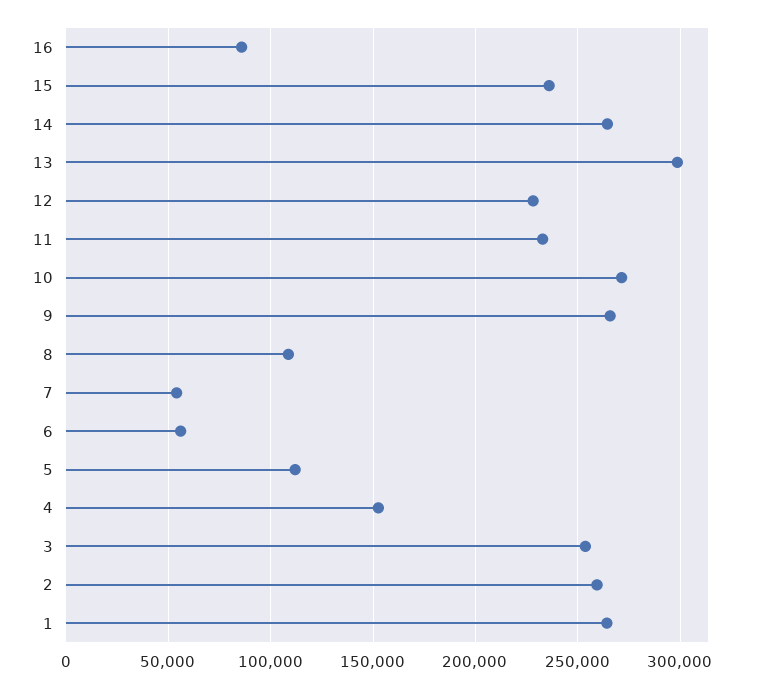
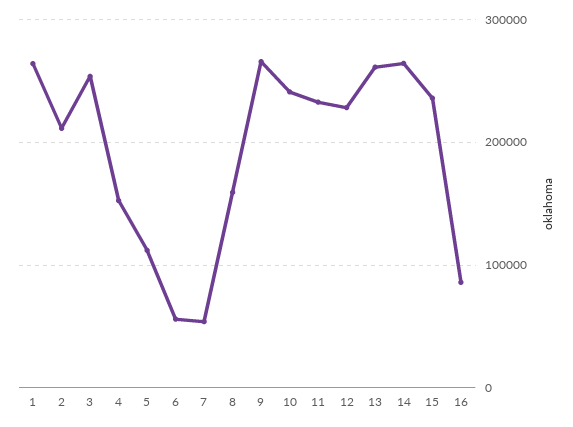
  {
    "16": 85000,
    "15": 235000,
    "14": 265000,
-   "13": 300000,
+   "13": 260000,
    "12": 230000,
    "11": 235000,
-   "10": 270000,
+   "10": 240000,
    "9": 265000,
-   "8": 110000,
+   "8": 160000,
    "7": 55000,
    "6": 55000,
    "5": 110000,
    "4": 155000,
    "3": 255000,
-   "2": 260000,
+   "2": 210000,
    "1": 265000
  }

